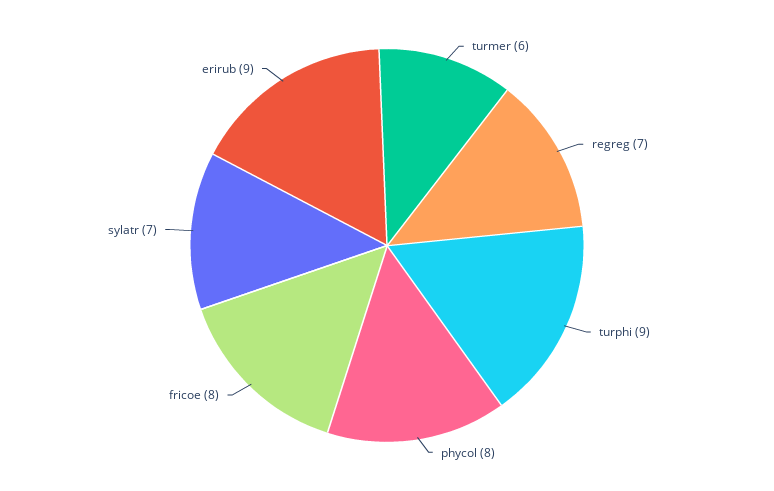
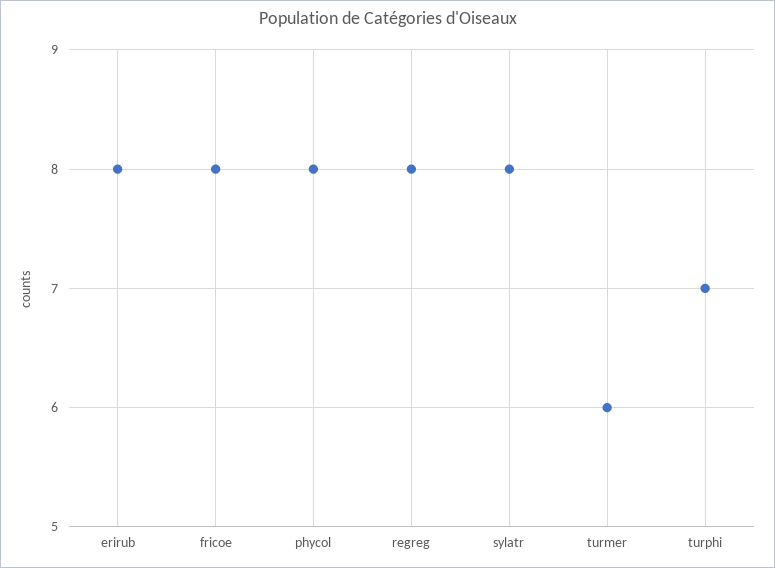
  {
    "turmer": 6,
-   "regreg": 7,
+   "regreg": 8,
-   "turphi": 9,
+   "turphi": 7,
    "phycol": 8,
    "fricoe": 8,
-   "sylatr": 7,
+   "sylatr": 8,
-   "erirub": 9
+   "erirub": 8
  }

